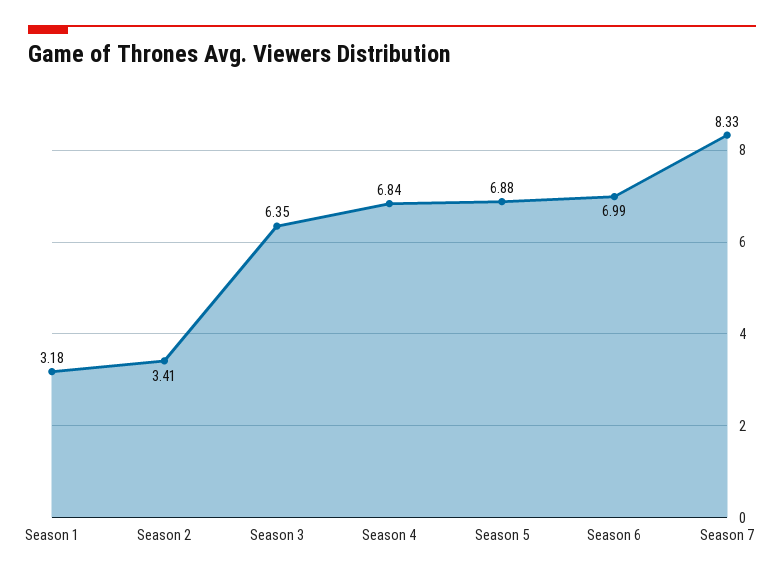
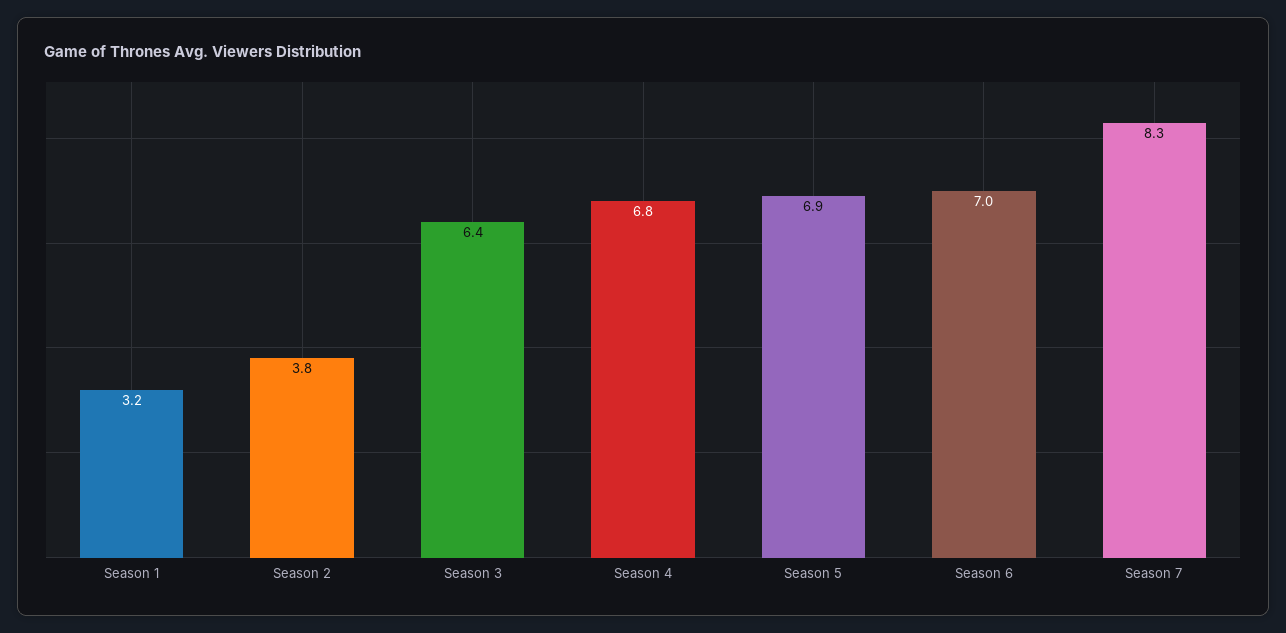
  {
    "Season 1": 3.18,
-   "Season 2": 3.41,
+   "Season 2": 3.8,
    "Season 3": 6.35,
    "Season 4": 6.84,
    "Season 5": 6.88,
    "Season 6": 6.99,
    "Season 7": 8.33
  }

